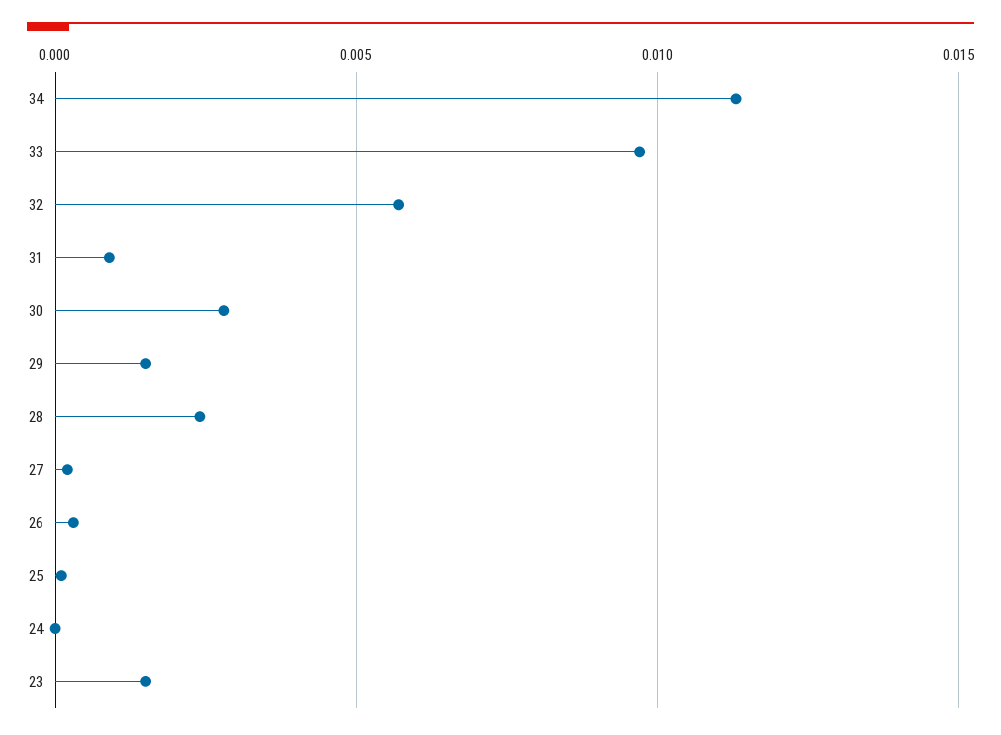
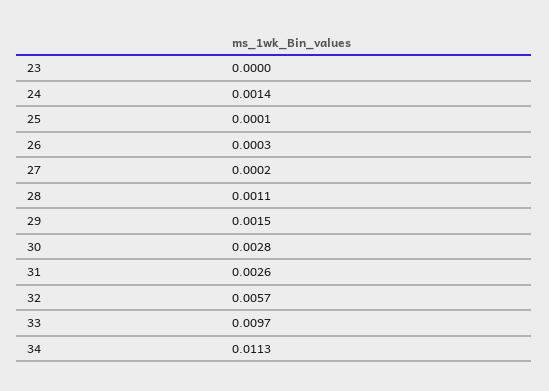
  {
    "34": 0.0113,
    "33": 0.0097,
    "32": 0.0057,
-   "31": 0.001,
+   "31": 0.0026,
    "30": 0.0028,
    "29": 0.0015,
-   "28": 0.0025,
+   "28": 0.0011,
    "27": 0.0002,
    "26": 0.0003,
    "25": 0.0001,
-   "24": 0,
+   "24": 0.0014,
-   "23": 0.0015
+   "23": 0
  }

